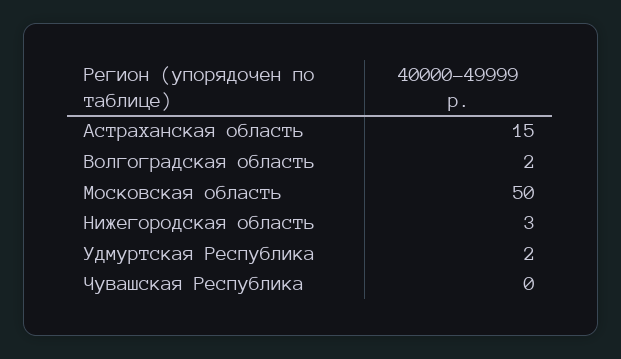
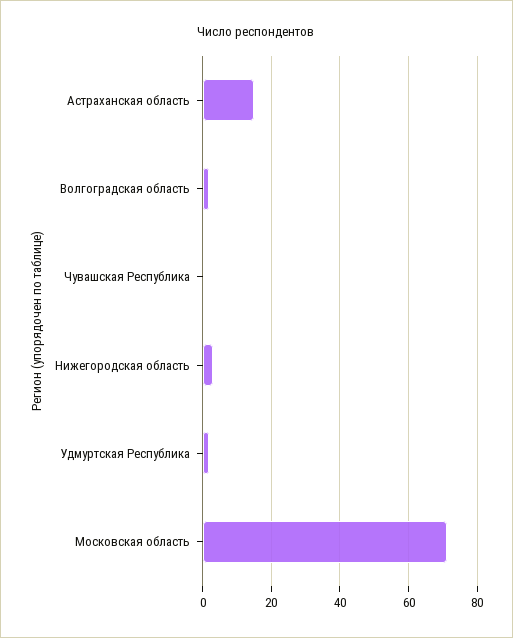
  {
    "Астраханская область": 15,
    "Волгоградская область": 2,
-   "Московская область": 50,
+   "Московская область": 70,
    "Нижегородская область": 3,
    "Удмуртская Республика": 2,
    "Чувашская Республика": 0
  }

